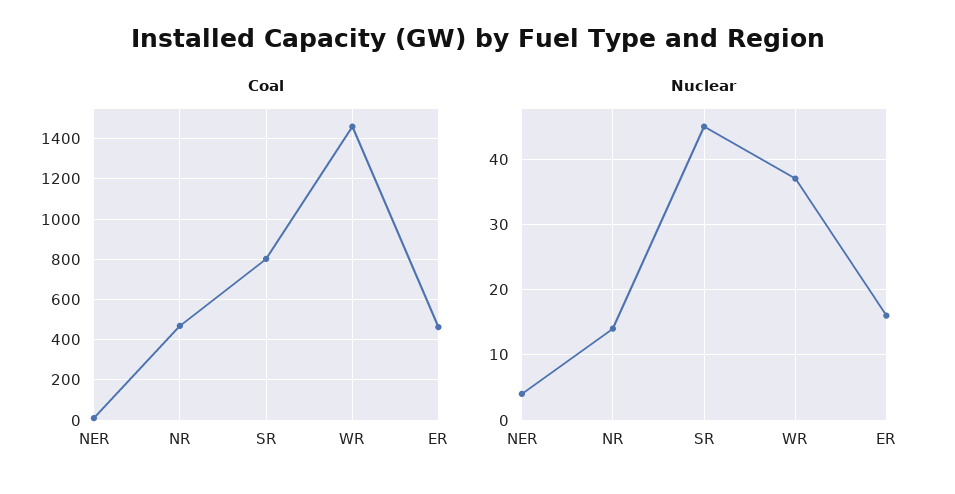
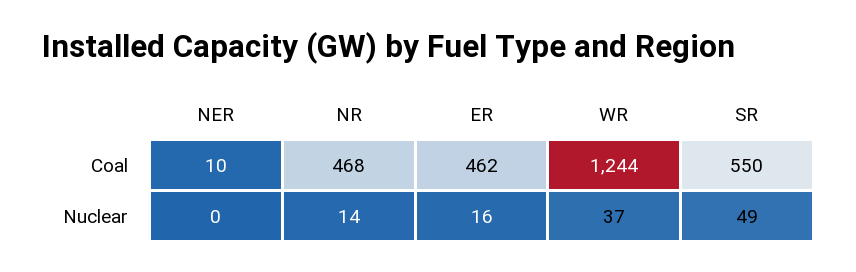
  {
    "Coal": {
      "NER": 10,
      "NR": 468,
-     "SR": 800,
+     "SR": 550,
-     "WR": 1450,
+     "WR": 1244,
      "ER": 462
    },
    "Nuclear": {
-     "NER": 4,
+     "NER": 0,
      "NR": 14,
-     "SR": 45,
+     "SR": 49,
      "WR": 37,
      "ER": 16
    }
  }

